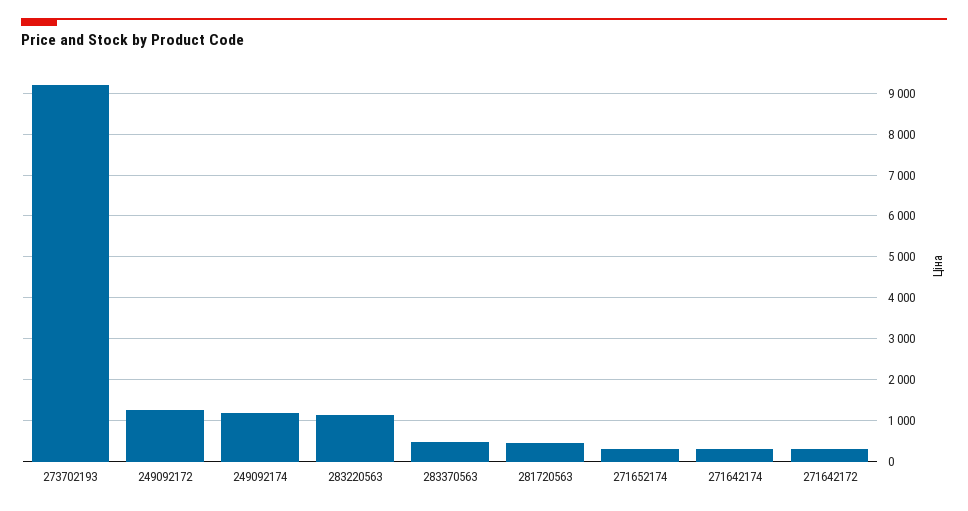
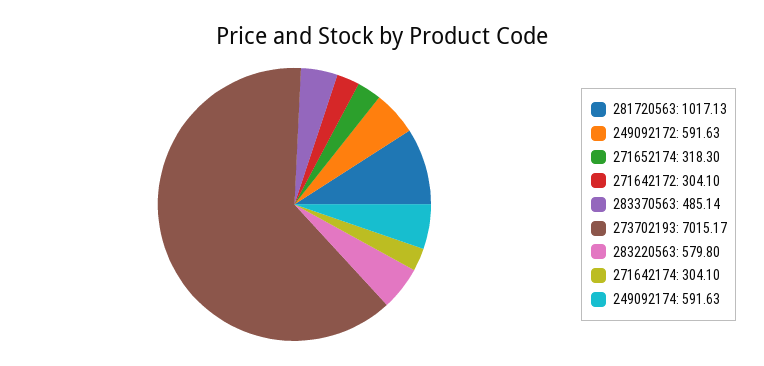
  {
-   "273702193": 9200,
+   "273702193": 7015.17,
-   "249092172": 1200,
+   "249092172": 591.63,
-   "249092174": 1200,
+   "249092174": 591.63,
-   "283220563": 1200,
+   "283220563": 579.8,
    "283370563": 485.14,
-   "281720563": 400,
+   "281720563": 1017.13,
    "271652174": 318.3,
    "271642174": 304.1,
    "271642172": 304.1
  }

